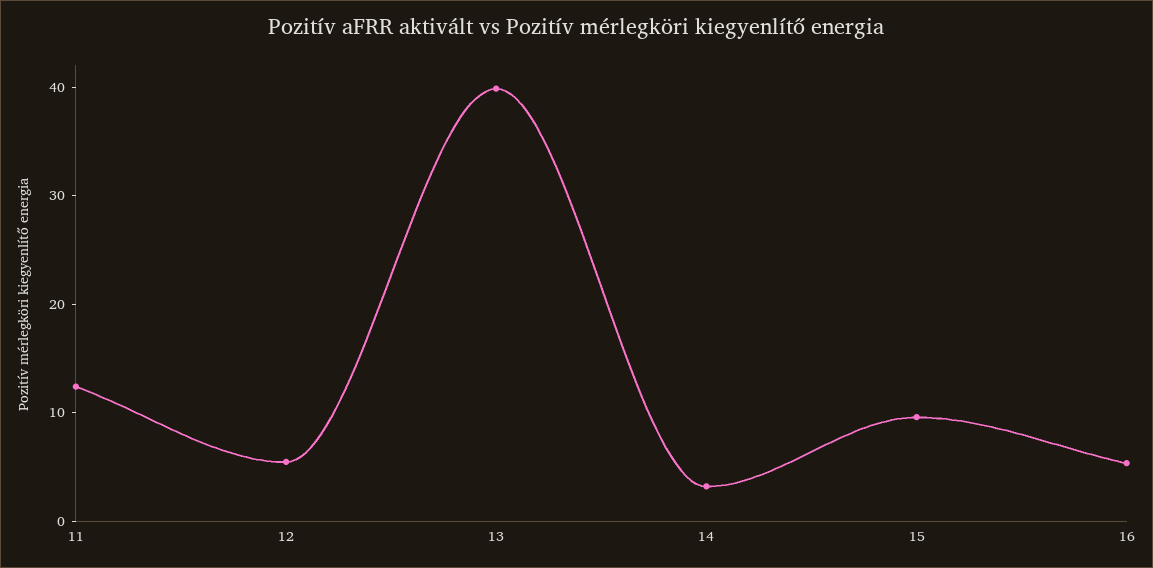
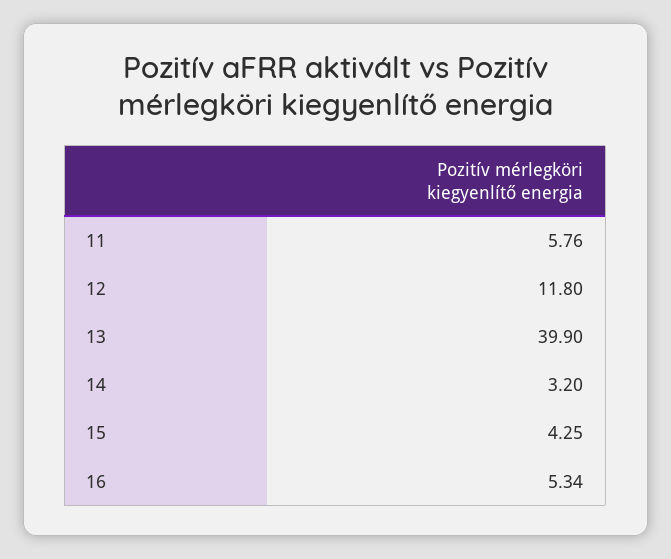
  {
-   "11": 12,
+   "11": 5.76,
-   "12": 6,
+   "12": 11.8,
    "13": 39.9,
    "14": 3.2,
-   "15": 10,
+   "15": 4.25,
    "16": 5.34
  }

